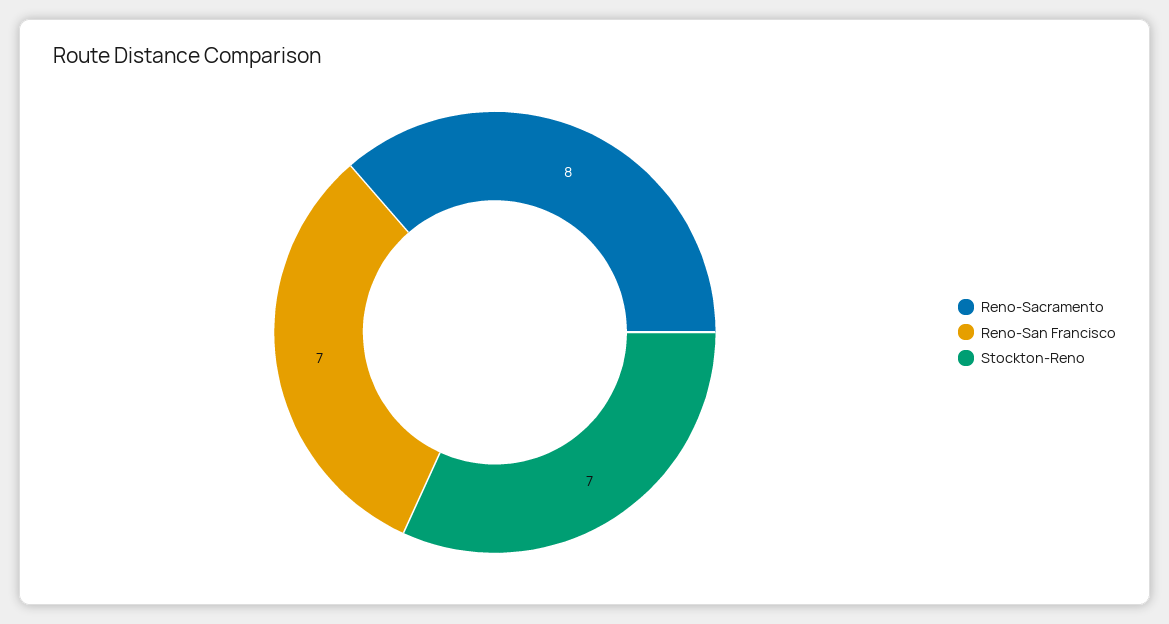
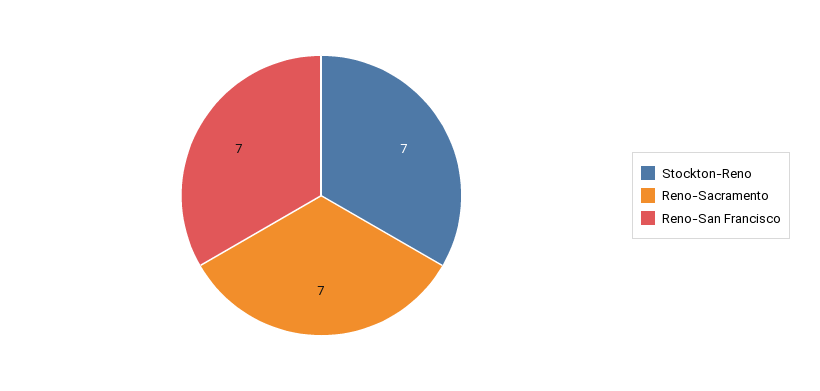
  {
-   "Reno-Sacramento": 8,
+   "Reno-Sacramento": 7,
    "Reno-San Francisco": 7,
    "Stockton-Reno": 7
  }

